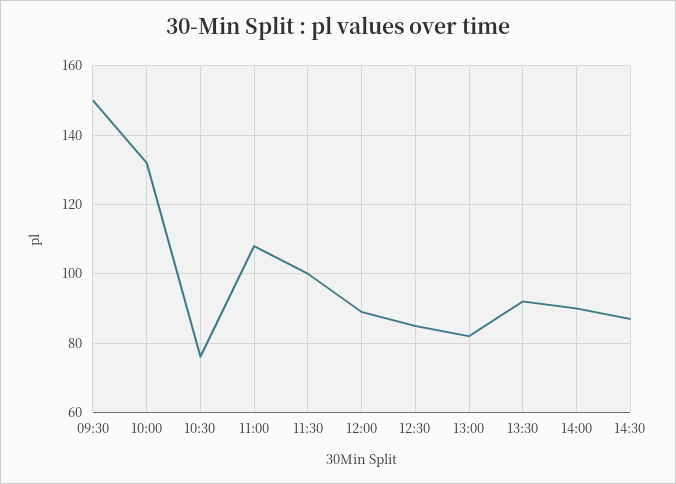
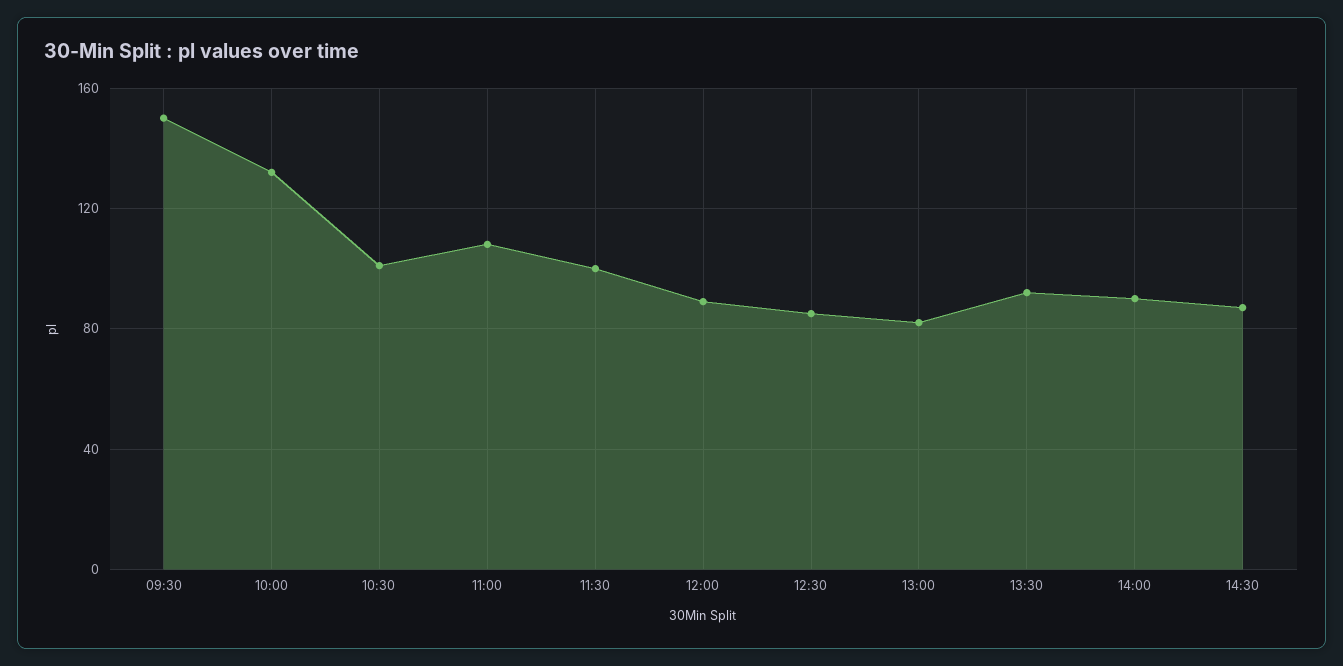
  {
    "09:30": 150,
    "10:00": 130,
-   "10:30": 75,
+   "10:30": 100,
    "11:00": 110,
    "11:30": 100,
    "12:00": 90,
    "12:30": 85,
    "13:00": 80,
    "13:30": 90,
    "14:00": 90,
    "14:30": 85
  }

